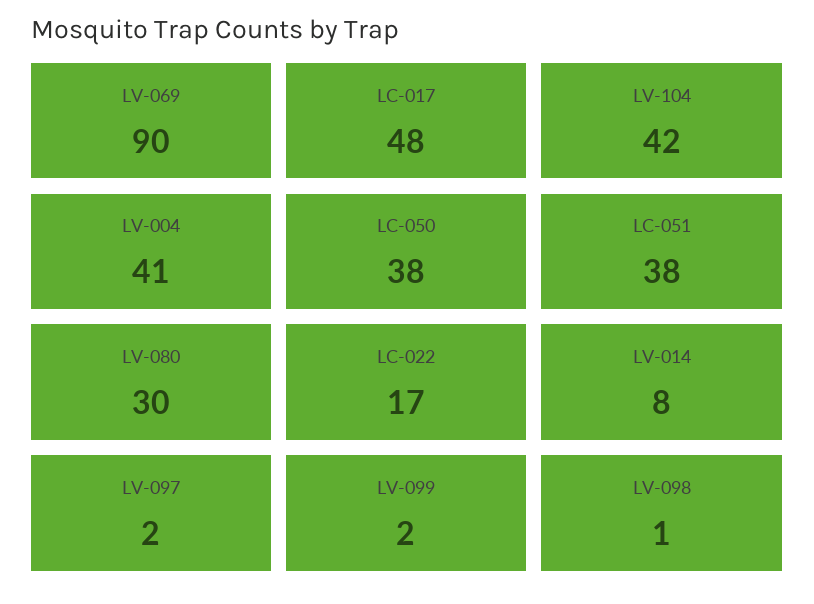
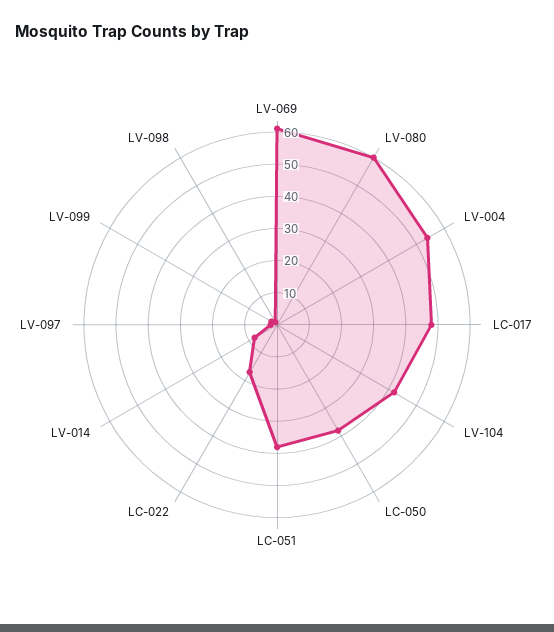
  {
-   "LV-069": 90,
+   "LV-069": 60,
    "LC-017": 48,
    "LV-104": 42,
-   "LV-004": 41,
+   "LV-004": 55,
    "LC-050": 38,
    "LC-051": 38,
-   "LV-080": 30,
+   "LV-080": 60,
    "LC-022": 17,
    "LV-014": 8,
    "LV-097": 2,
    "LV-099": 2,
    "LV-098": 1
  }

